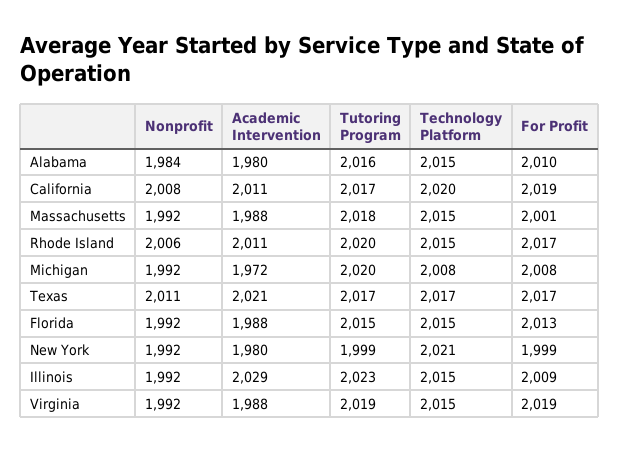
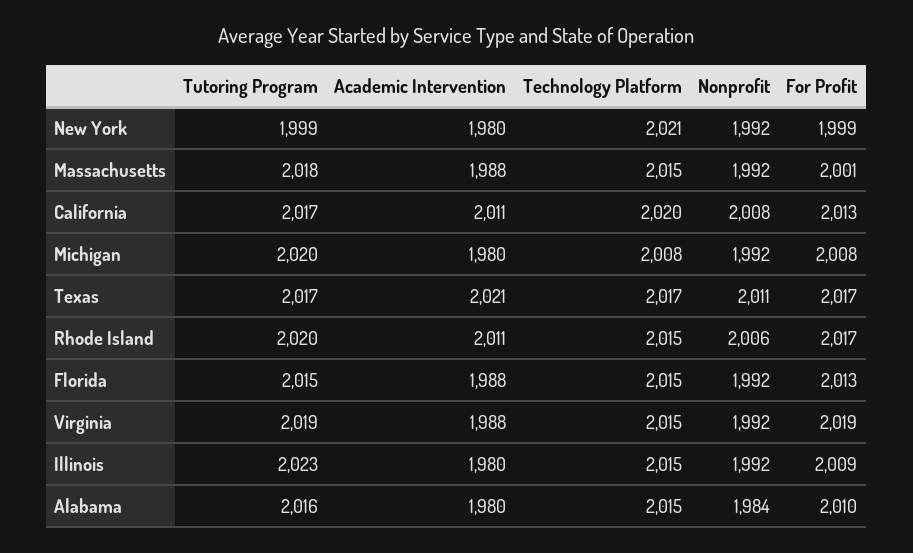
  {
    "Nonprofit": {
      "Alabama": 1984,
      "California": 2008,
      "Massachusetts": 1992,
      "Rhode Island": 2006,
      "Michigan": 1992,
      "Texas": 2011,
      "Florida": 1992,
      "New York": 1992,
      "Illinois": 1992,
      "Virginia": 1992
    },
    "Academic Intervention": {
      "Alabama": 1980,
      "California": 2011,
      "Massachusetts": 1988,
      "Rhode Island": 2011,
-     "Michigan": 1972,
+     "Michigan": 1980,
      "Texas": 2021,
      "Florida": 1988,
      "New York": 1980,
-     "Illinois": 2029,
+     "Illinois": 1980,
      "Virginia": 1988
    },
    "Tutoring Program": {
      "Alabama": 2016,
      "California": 2017,
      "Massachusetts": 2018,
      "Rhode Island": 2020,
      "Michigan": 2020,
      "Texas": 2017,
      "Florida": 2015,
      "New York": 1999,
      "Illinois": 2023,
      "Virginia": 2019
    },
    "Technology Platform": {
      "Alabama": 2015,
      "California": 2020,
      "Massachusetts": 2015,
      "Rhode Island": 2015,
      "Michigan": 2008,
      "Texas": 2017,
      "Florida": 2015,
      "New York": 2021,
      "Illinois": 2015,
      "Virginia": 2015
    },
    "For Profit": {
      "Alabama": 2010,
-     "California": 2019,
+     "California": 2013,
      "Massachusetts": 2001,
      "Rhode Island": 2017,
      "Michigan": 2008,
      "Texas": 2017,
      "Florida": 2013,
      "New York": 1999,
      "Illinois": 2009,
      "Virginia": 2019
    }
  }

